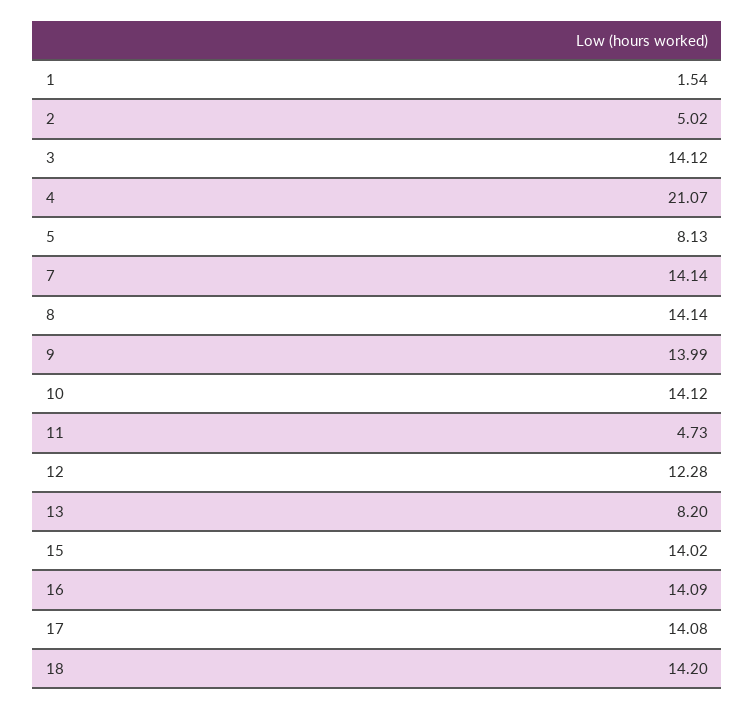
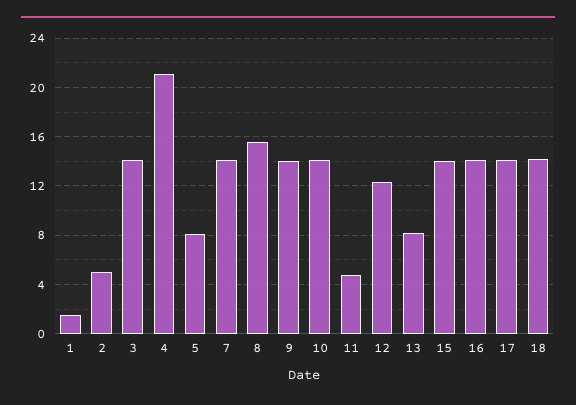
  {
    "1": 1.54,
    "2": 5.02,
    "3": 14.12,
    "4": 21.07,
    "5": 8.13,
    "7": 14.14,
-   "8": 14.14,
+   "8": 15.5,
    "9": 13.99,
    "10": 14.12,
    "11": 4.73,
    "12": 12.28,
    "13": 8.2,
    "15": 14.02,
    "16": 14.09,
    "17": 14.08,
    "18": 14.2
  }

